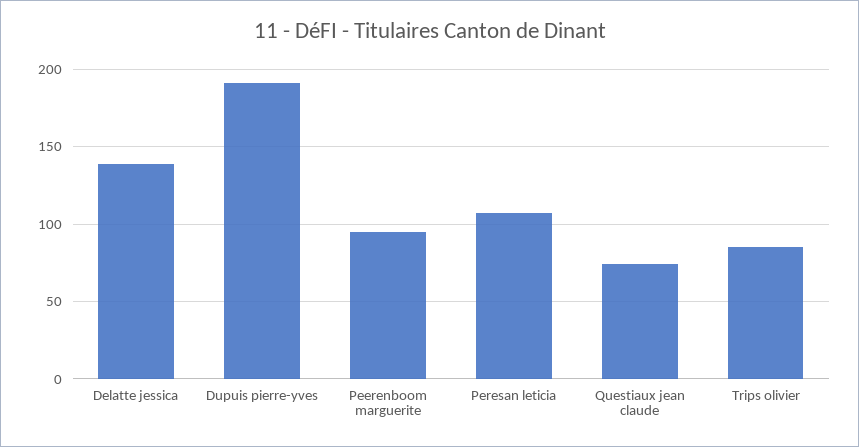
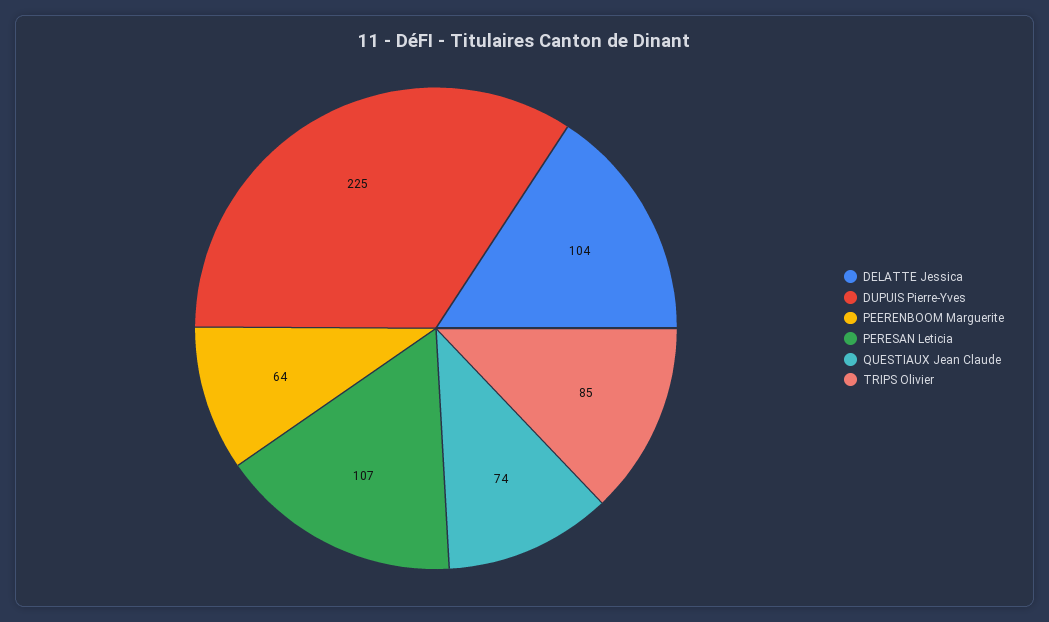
  {
-   "Delatte jessica": 140,
+   "Delatte jessica": 104,
-   "Dupuis pierre-yves": 190,
+   "Dupuis pierre-yves": 225,
-   "Peerenboom marguerite": 95,
+   "Peerenboom marguerite": 64,
    "Peresan leticia": 107,
    "Questiaux jean claude": 74,
    "Trips olivier": 85
  }

